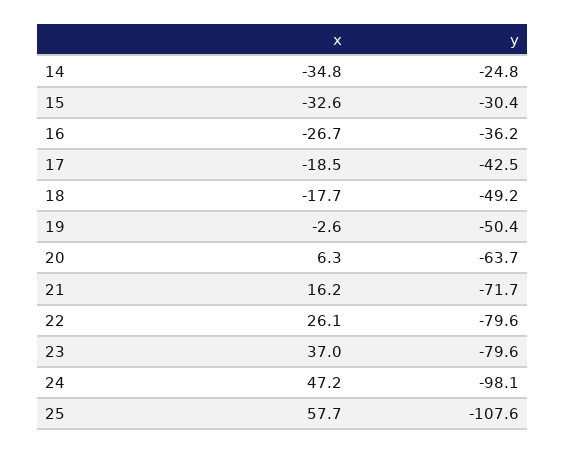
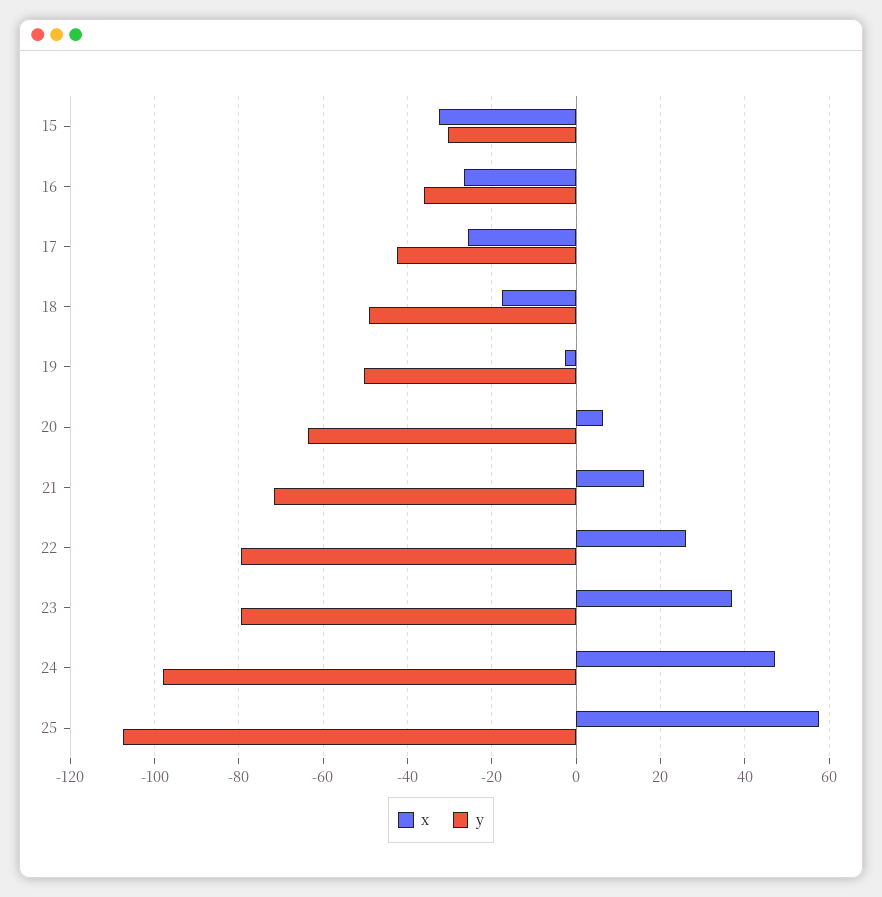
  {
    "x": {
-     "14": -34.8,
      "15": -32.6,
      "16": -26.7,
-     "17": -18.5,
+     "17": -26,
      "18": -17.7,
      "19": -2.6,
      "20": 6.3,
      "21": 16.2,
      "22": 26.1,
      "23": 37,
      "24": 47.2,
      "25": 57.7
    },
    "y": {
-     "14": -24.8,
      "15": -30.4,
      "16": -36.2,
      "17": -42.5,
      "18": -49.2,
      "19": -50.4,
      "20": -63.7,
      "21": -71.7,
      "22": -79.6,
      "23": -79.6,
      "24": -98.1,
      "25": -107.6
    }
  }

